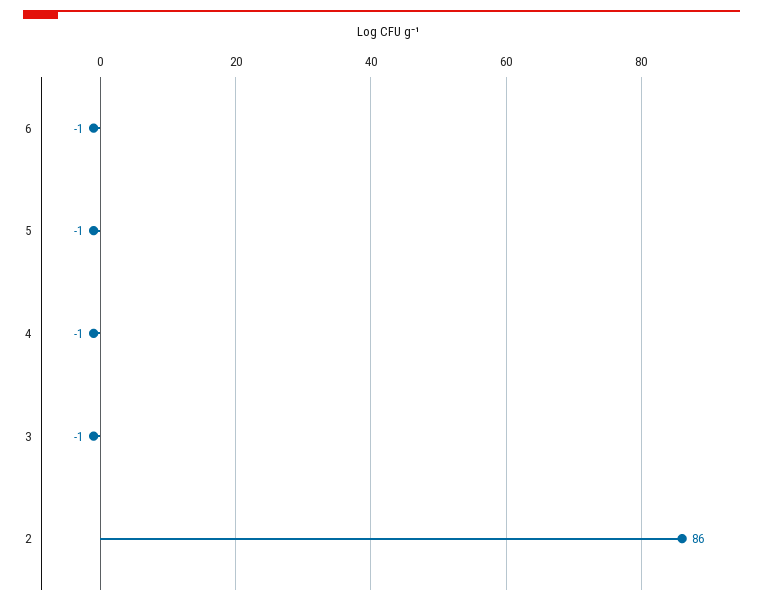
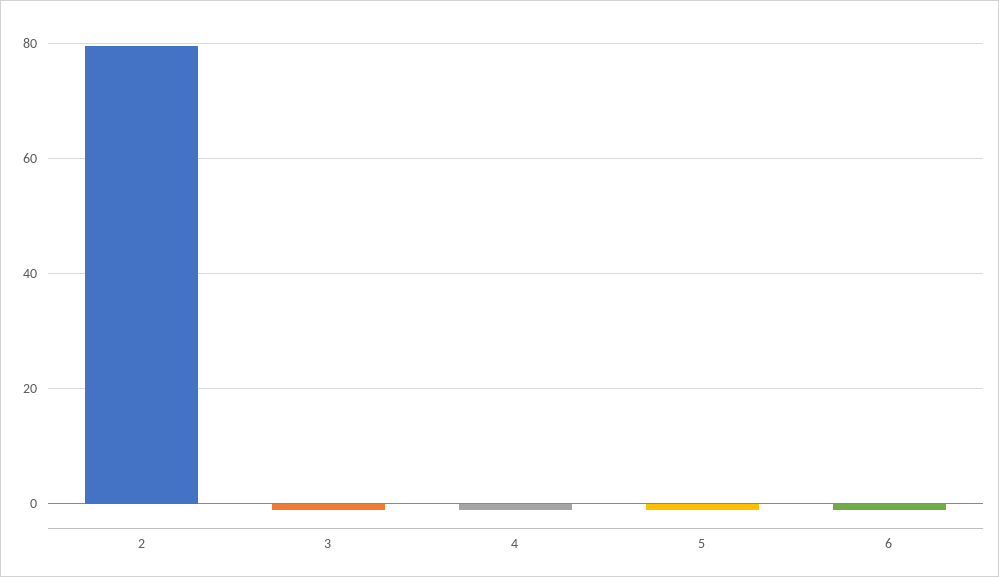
  {
    "6": -1,
    "5": -1,
    "4": -1,
    "3": -1,
-   "2": 86
+   "2": 80
  }

